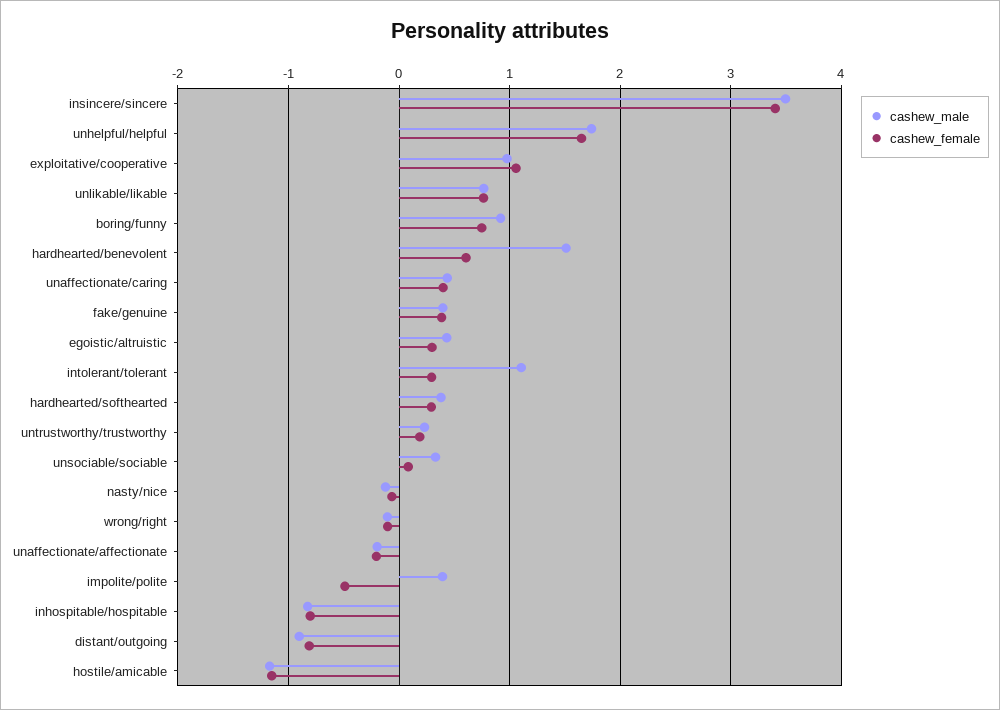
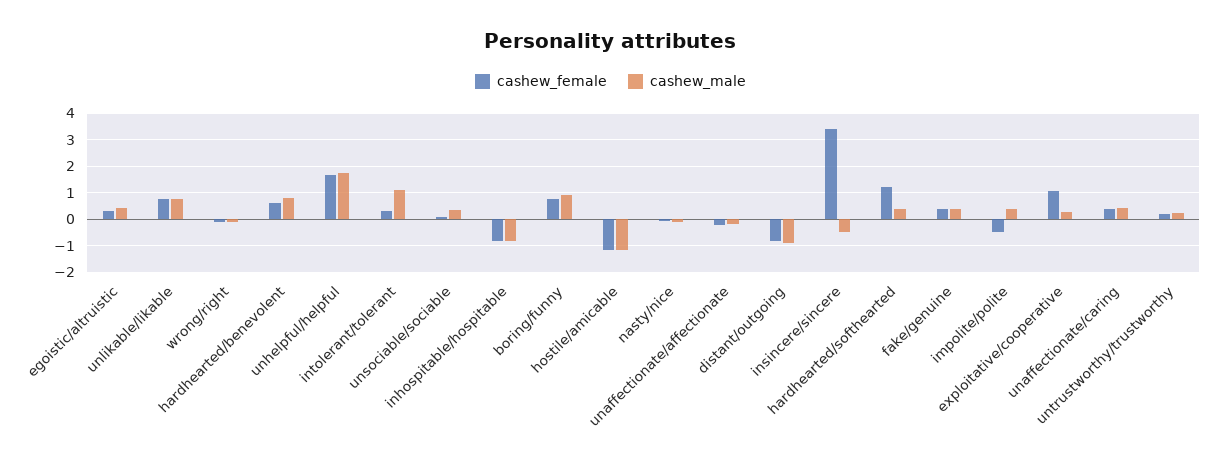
  {
    "cashew_male": {
-     "insincere/sincere": 3.5,
+     "insincere/sincere": -0.5,
      "unhelpful/helpful": 1.7,
-     "exploitative/cooperative": 1,
+     "exploitative/cooperative": 0.25,
      "unlikable/likable": 0.8,
      "boring/funny": 0.9,
-     "hardhearted/benevolent": 1.5,
+     "hardhearted/benevolent": 0.75,
      "unaffectionate/caring": 0.4,
      "fake/genuine": 0.4,
      "egoistic/altruistic": 0.4,
      "intolerant/tolerant": 1.1,
      "hardhearted/softhearted": 0.4,
      "untrustworthy/trustworthy": 0.2,
      "unsociable/sociable": 0.3,
      "nasty/nice": -0.1,
      "wrong/right": -0.1,
      "unaffectionate/affectionate": -0.2,
      "impolite/polite": 0.4,
      "inhospitable/hospitable": -0.8,
      "distant/outgoing": -0.9,
      "hostile/amicable": -1.2
    },
    "cashew_female": {
      "insincere/sincere": 3.4,
      "unhelpful/helpful": 1.6,
      "exploitative/cooperative": 1.1,
      "unlikable/likable": 0.8,
      "boring/funny": 0.7,
      "hardhearted/benevolent": 0.6,
      "unaffectionate/caring": 0.4,
      "fake/genuine": 0.4,
      "egoistic/altruistic": 0.3,
      "intolerant/tolerant": 0.3,
-     "hardhearted/softhearted": 0.3,
+     "hardhearted/softhearted": 1.25,
      "untrustworthy/trustworthy": 0.2,
      "unsociable/sociable": 0.1,
      "nasty/nice": -0.1,
      "wrong/right": -0.1,
      "unaffectionate/affectionate": -0.2,
      "impolite/polite": -0.5,
      "inhospitable/hospitable": -0.8,
      "distant/outgoing": -0.8,
      "hostile/amicable": -1.2
    }
  }

